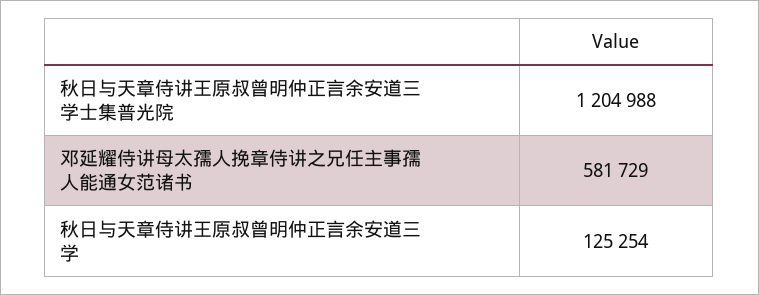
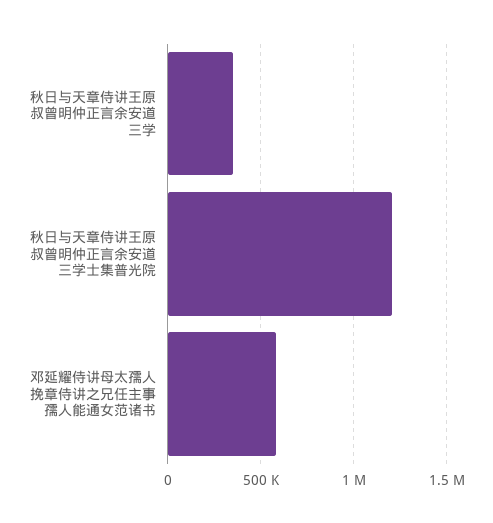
  {
    "秋日与天章侍讲王原叔曾明仲正言余安道三学士集普光院": 1204988,
    "邓延耀侍讲母太孺人挽章侍讲之兄任主事孺人能通女范诸书": 581729,
-   "秋日与天章侍讲王原叔曾明仲正言余安道三学": 125254
+   "秋日与天章侍讲王原叔曾明仲正言余安道三学": 350000
  }

